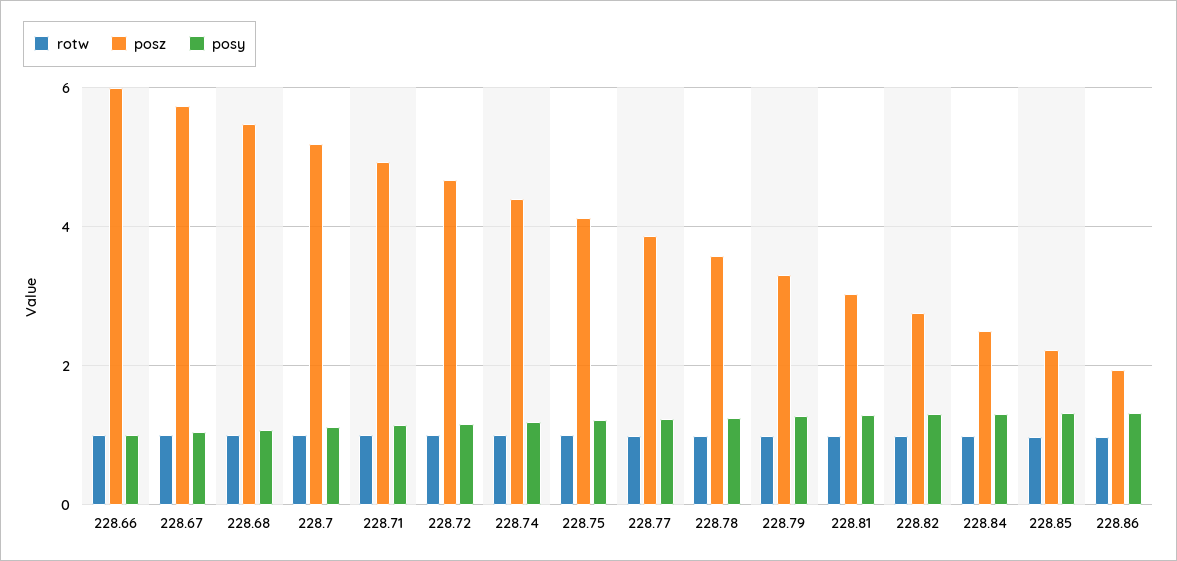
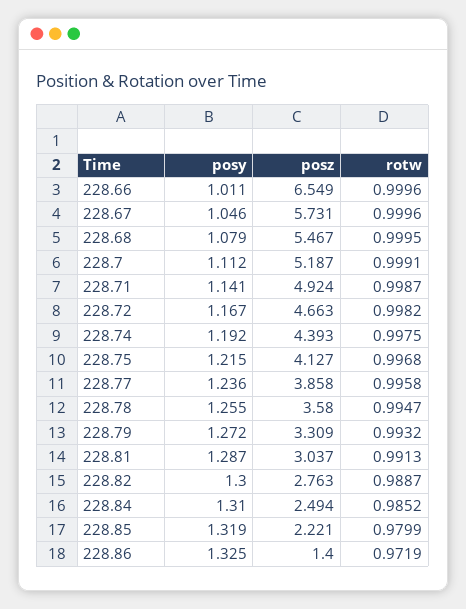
  {
    "rotw": {
      "228.66": 0.9996,
      "228.67": 0.9996,
      "228.68": 0.9995,
      "228.7": 0.9991,
      "228.71": 0.9987,
      "228.72": 0.9982,
      "228.74": 0.9975,
      "228.75": 0.9968,
      "228.77": 0.9958,
      "228.78": 0.9947,
      "228.79": 0.9932,
      "228.81": 0.9913,
      "228.82": 0.9887,
      "228.84": 0.9852,
      "228.85": 0.9799,
      "228.86": 0.9719
    },
    "posz": {
-     "228.66": 6,
+     "228.66": 6.549,
      "228.67": 5.731,
      "228.68": 5.467,
      "228.7": 5.187,
      "228.71": 4.924,
      "228.72": 4.663,
      "228.74": 4.393,
      "228.75": 4.127,
      "228.77": 3.858,
      "228.78": 3.58,
      "228.79": 3.309,
      "228.81": 3.037,
      "228.82": 2.763,
      "228.84": 2.494,
      "228.85": 2.221,
-     "228.86": 2
+     "228.86": 1.4
    },
    "posy": {
      "228.66": 1.011,
      "228.67": 1.046,
      "228.68": 1.079,
      "228.7": 1.112,
      "228.71": 1.141,
      "228.72": 1.167,
      "228.74": 1.192,
      "228.75": 1.215,
      "228.77": 1.236,
      "228.78": 1.255,
      "228.79": 1.272,
      "228.81": 1.287,
      "228.82": 1.3,
      "228.84": 1.31,
      "228.85": 1.319,
      "228.86": 1.325
    }
  }

